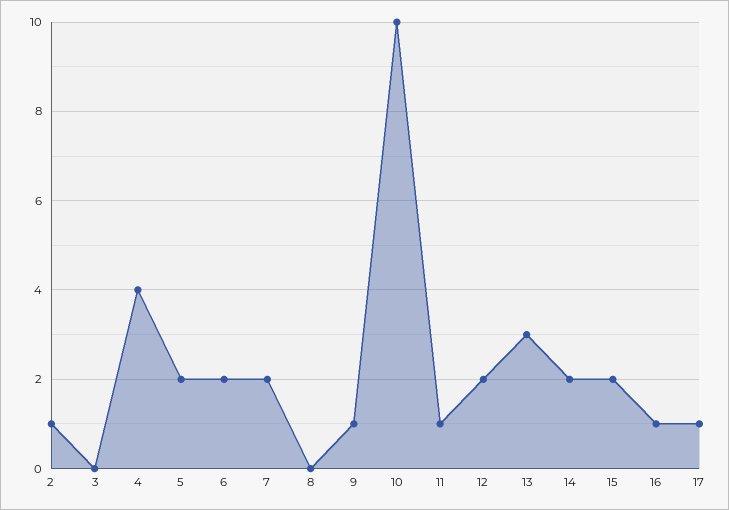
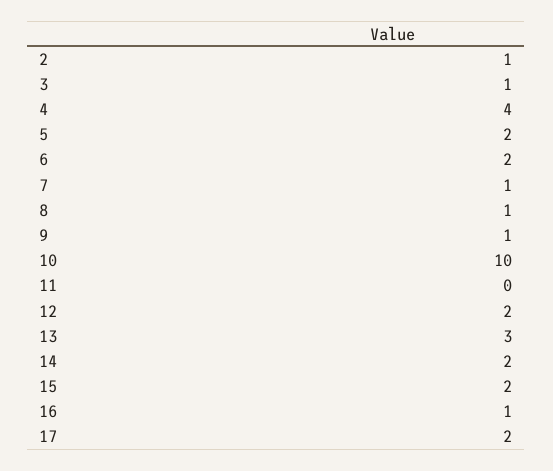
  {
    "2": 1,
-   "3": 0,
+   "3": 1,
    "4": 4,
    "5": 2,
    "6": 2,
-   "7": 2,
+   "7": 1,
-   "8": 0,
+   "8": 1,
    "9": 1,
    "10": 10,
-   "11": 1,
+   "11": 0,
    "12": 2,
    "13": 3,
    "14": 2,
    "15": 2,
    "16": 1,
-   "17": 1
+   "17": 2
  }

